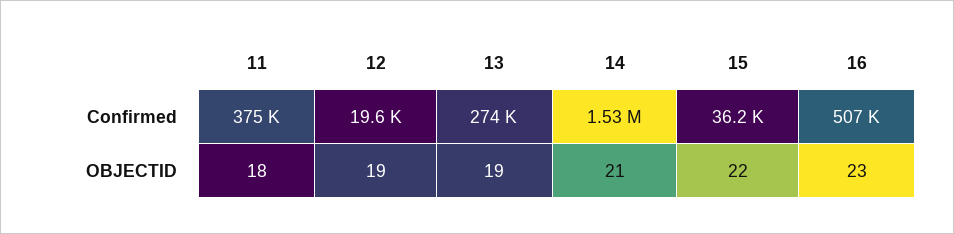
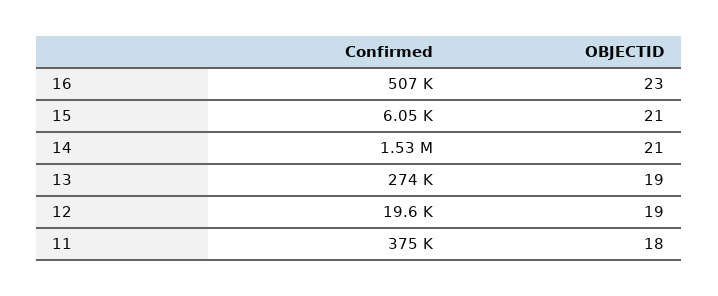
  {
    "11": {
      "Confirmed": 375000,
      "OBJECTID": 18
    },
    "12": {
      "Confirmed": 19600,
      "OBJECTID": 19
    },
    "13": {
      "Confirmed": 274000,
      "OBJECTID": 19
    },
    "14": {
      "Confirmed": 1530000,
      "OBJECTID": 21
    },
    "15": {
-     "Confirmed": 36200,
+     "Confirmed": 6050,
-     "OBJECTID": 22
+     "OBJECTID": 21
    },
    "16": {
      "Confirmed": 507000,
      "OBJECTID": 23
    }
  }

